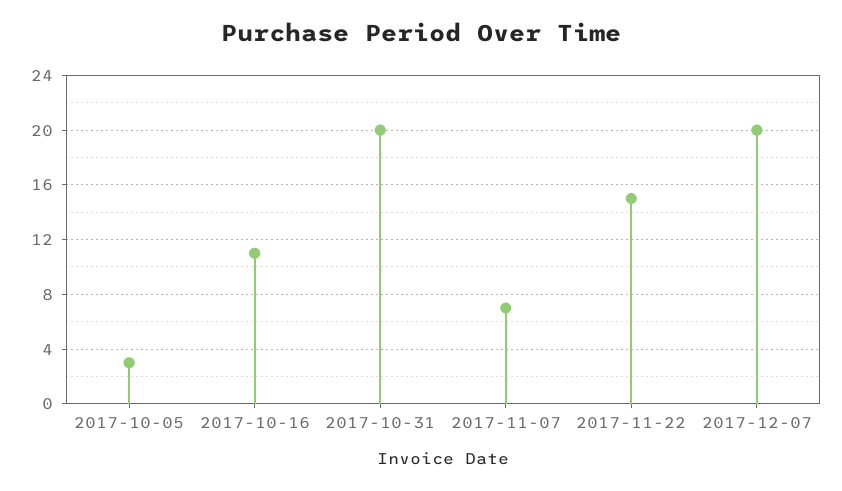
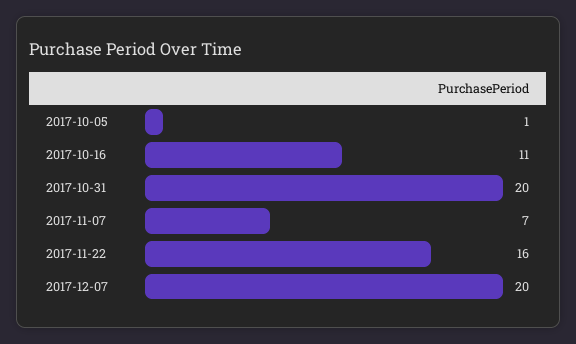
  {
-   "2017-10-05": 3,
+   "2017-10-05": 1,
    "2017-10-16": 11,
    "2017-10-31": 20,
    "2017-11-07": 7,
-   "2017-11-22": 15,
+   "2017-11-22": 16,
    "2017-12-07": 20
  }

